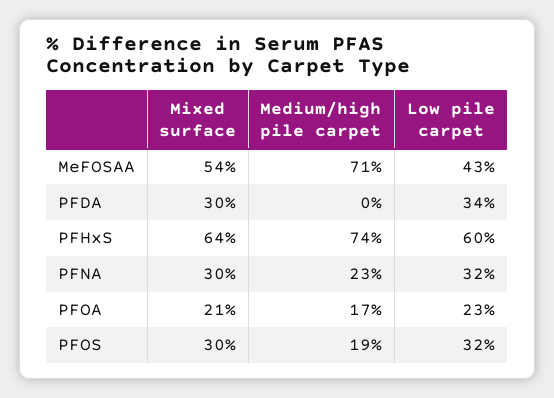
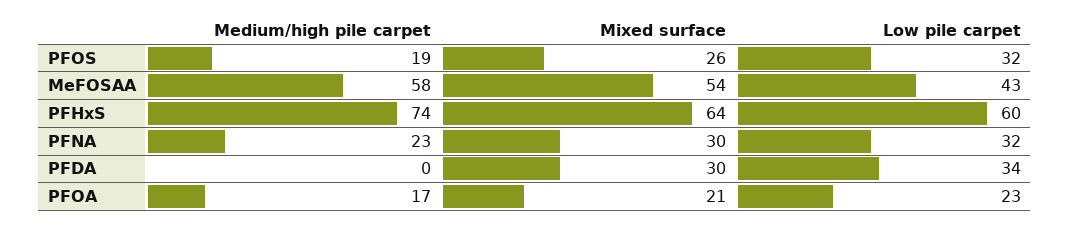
  {
    "Mixed surface": {
      "MeFOSAA": 54,
      "PFDA": 30,
      "PFHxS": 64,
      "PFNA": 30,
      "PFOA": 21,
-     "PFOS": 30
+     "PFOS": 26
    },
    "Medium/high pile carpet": {
-     "MeFOSAA": 71,
+     "MeFOSAA": 58,
      "PFDA": 0,
      "PFHxS": 74,
      "PFNA": 23,
      "PFOA": 17,
      "PFOS": 19
    },
    "Low pile carpet": {
      "MeFOSAA": 43,
      "PFDA": 34,
      "PFHxS": 60,
      "PFNA": 32,
      "PFOA": 23,
      "PFOS": 32
    }
  }

